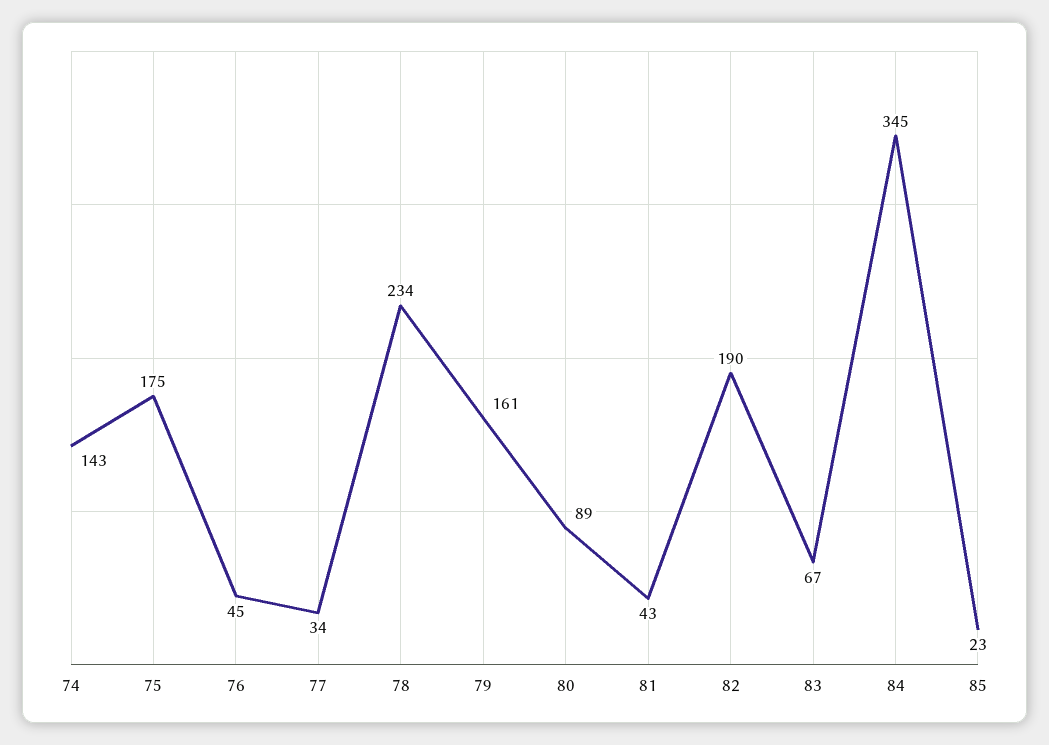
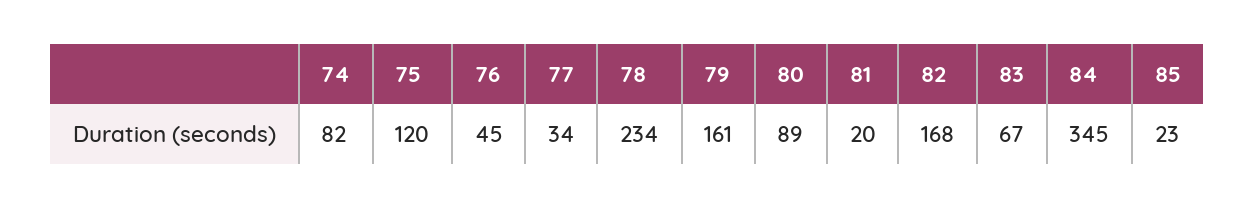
  {
-   "74": 143,
+   "74": 82,
-   "75": 175,
+   "75": 120,
    "76": 45,
    "77": 34,
    "78": 234,
    "79": 161,
    "80": 89,
-   "81": 43,
+   "81": 20,
-   "82": 190,
+   "82": 168,
    "83": 67,
    "84": 345,
    "85": 23
  }

